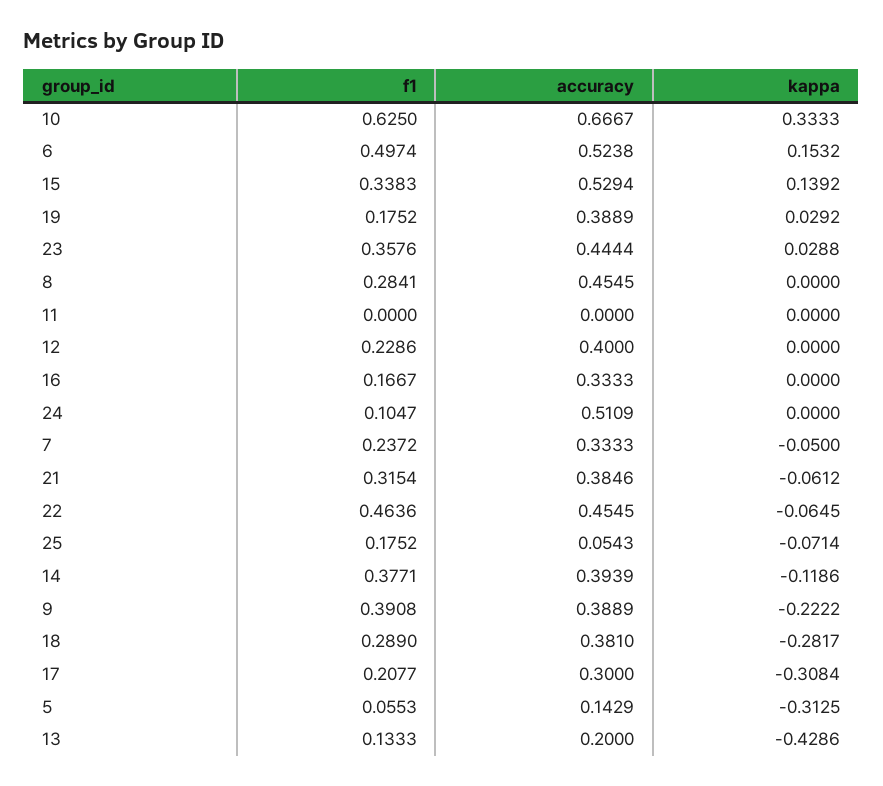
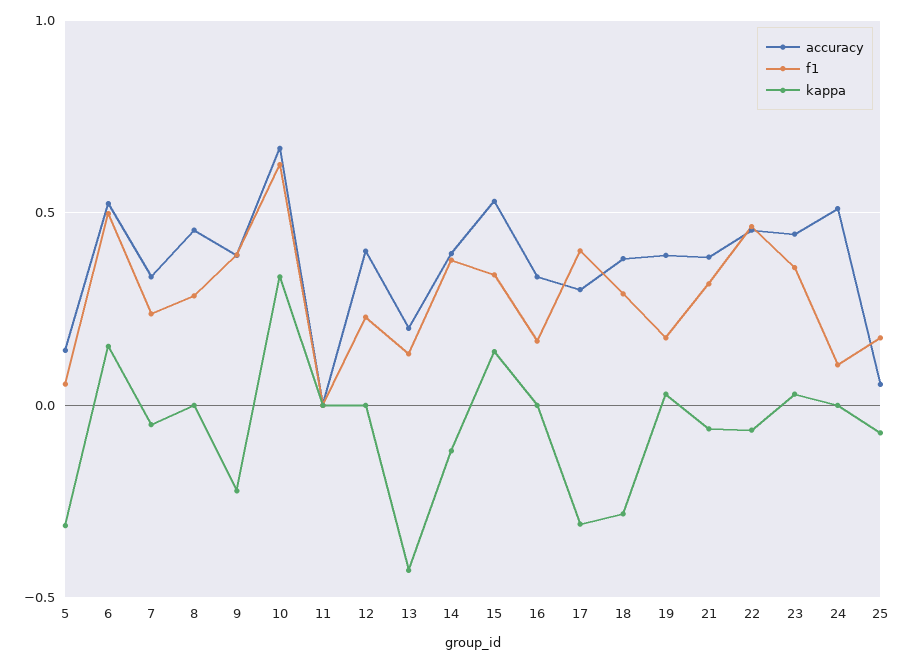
  {
    "f1": {
      "10": 0.625,
      "6": 0.4974,
      "15": 0.3383,
      "19": 0.1752,
      "23": 0.3576,
      "8": 0.2841,
      "11": 0,
      "12": 0.2286,
      "16": 0.1667,
      "24": 0.1047,
      "7": 0.2372,
      "21": 0.3154,
      "22": 0.4636,
      "25": 0.1752,
      "14": 0.3771,
      "9": 0.3908,
      "18": 0.289,
-     "17": 0.2077,
+     "17": 0.4,
      "5": 0.0553,
      "13": 0.1333
    },
    "accuracy": {
      "10": 0.6667,
      "6": 0.5238,
      "15": 0.5294,
      "19": 0.3889,
      "23": 0.4444,
      "8": 0.4545,
      "11": 0,
      "12": 0.4,
      "16": 0.3333,
      "24": 0.5109,
      "7": 0.3333,
      "21": 0.3846,
      "22": 0.4545,
      "25": 0.0543,
      "14": 0.3939,
      "9": 0.3889,
      "18": 0.381,
      "17": 0.3,
      "5": 0.1429,
      "13": 0.2
    },
    "kappa": {
      "10": 0.3333,
      "6": 0.1532,
      "15": 0.1392,
      "19": 0.0292,
      "23": 0.0288,
      "8": 0,
      "11": 0,
      "12": 0,
      "16": 0,
      "24": 0,
      "7": -0.05,
      "21": -0.0612,
      "22": -0.0645,
      "25": -0.0714,
      "14": -0.1186,
      "9": -0.2222,
      "18": -0.2817,
      "17": -0.3084,
      "5": -0.3125,
      "13": -0.4286
    }
  }

